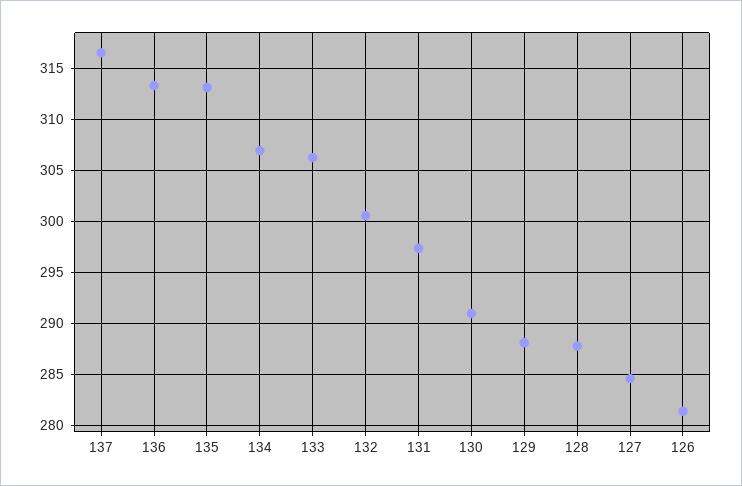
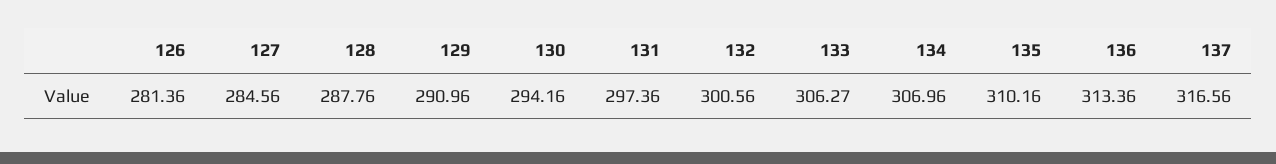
  {
    "137": 316.56,
    "136": 313.36,
-   "135": 313,
+   "135": 310.16,
    "134": 306.96,
    "133": 306.27,
    "132": 300.56,
    "131": 297.36,
-   "130": 291,
+   "130": 294.16,
-   "129": 288,
+   "129": 290.96,
    "128": 287.76,
    "127": 284.56,
    "126": 281.36
  }

